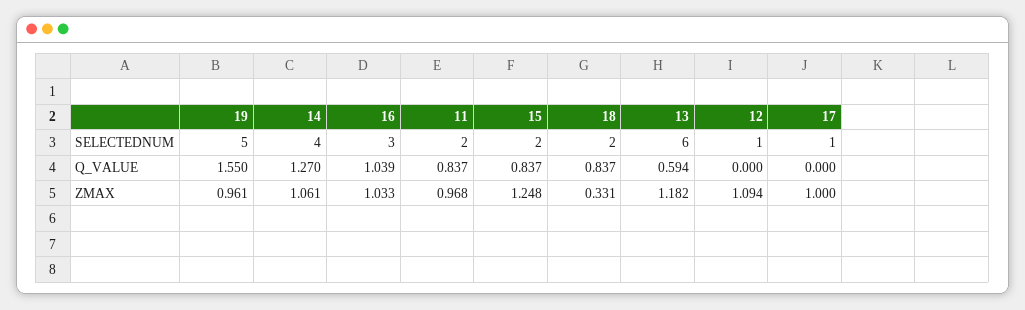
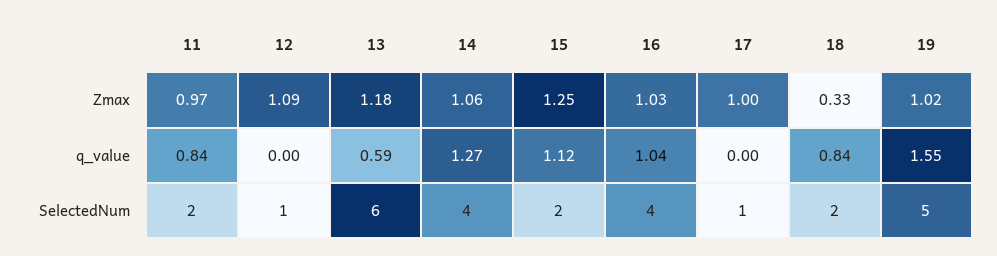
  {
    "19": {
      "SELECTEDNUM": 5,
      "Q_VALUE": 1.55,
-     "ZMAX": 0.961
+     "ZMAX": 1.02
    },
    "14": {
      "SELECTEDNUM": 4,
      "Q_VALUE": 1.27,
      "ZMAX": 1.061
    },
    "16": {
-     "SELECTEDNUM": 3,
+     "SELECTEDNUM": 4,
      "Q_VALUE": 1.039,
      "ZMAX": 1.033
    },
    "11": {
      "SELECTEDNUM": 2,
      "Q_VALUE": 0.837,
      "ZMAX": 0.968
    },
    "15": {
      "SELECTEDNUM": 2,
-     "Q_VALUE": 0.837,
+     "Q_VALUE": 1.12,
      "ZMAX": 1.248
    },
    "18": {
      "SELECTEDNUM": 2,
      "Q_VALUE": 0.837,
      "ZMAX": 0.331
    },
    "13": {
      "SELECTEDNUM": 6,
      "Q_VALUE": 0.594,
      "ZMAX": 1.182
    },
    "12": {
      "SELECTEDNUM": 1,
      "Q_VALUE": 0,
      "ZMAX": 1.094
    },
    "17": {
      "SELECTEDNUM": 1,
      "Q_VALUE": 0,
      "ZMAX": 1
    }
  }

